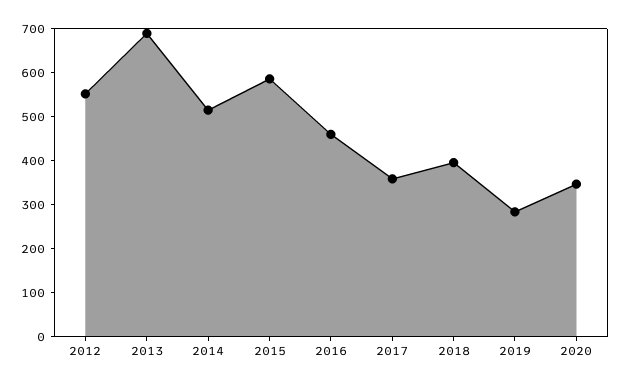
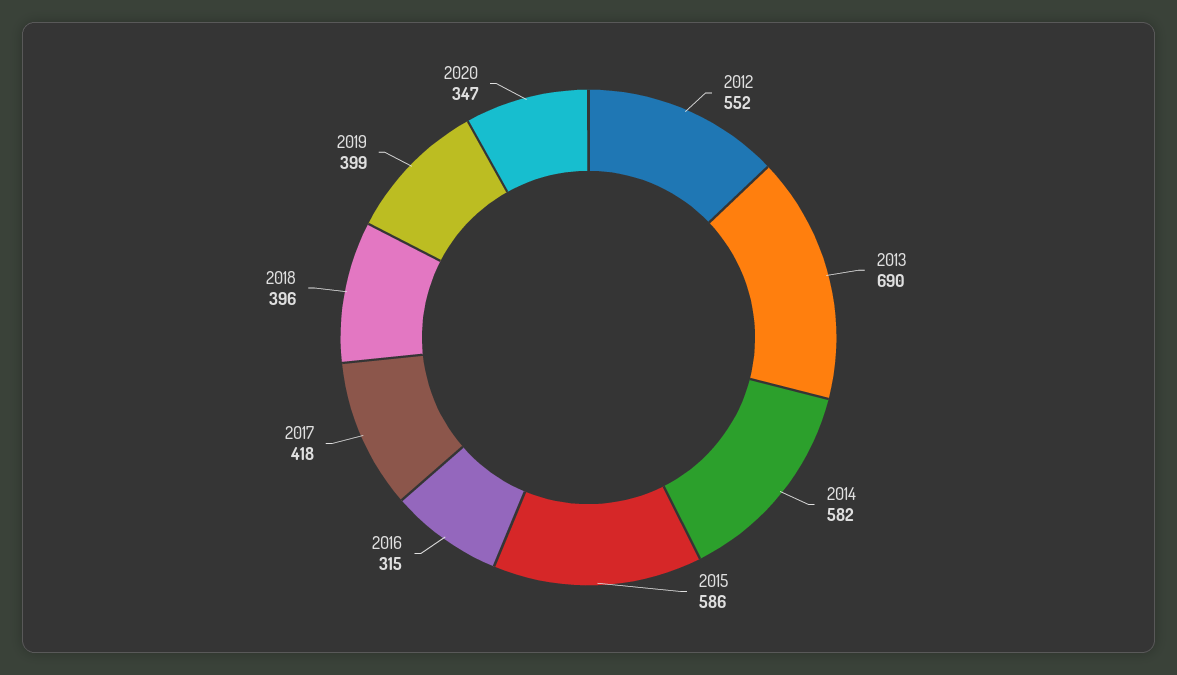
  {
    "2012": 552,
    "2013": 690,
-   "2014": 520,
+   "2014": 582,
    "2015": 586,
-   "2016": 460,
+   "2016": 315,
-   "2017": 360,
+   "2017": 418,
    "2018": 396,
-   "2019": 280,
+   "2019": 399,
    "2020": 347
  }

